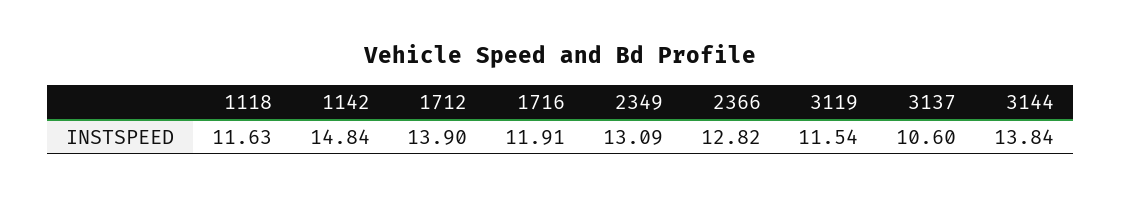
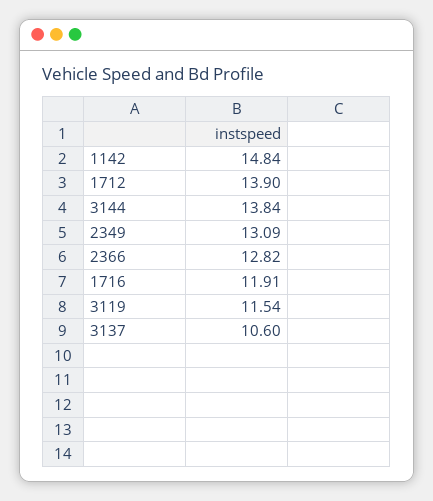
  {
-   "1118": 11.63,
    "1142": 14.84,
    "1712": 13.9,
    "1716": 11.91,
    "2349": 13.09,
    "2366": 12.82,
    "3119": 11.54,
    "3137": 10.6,
    "3144": 13.84
  }

